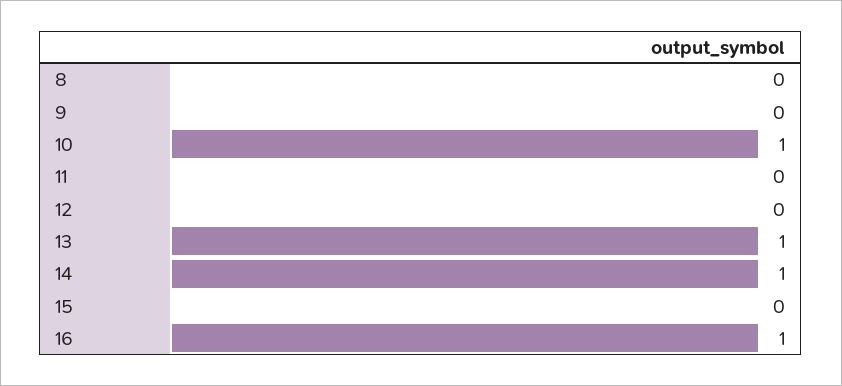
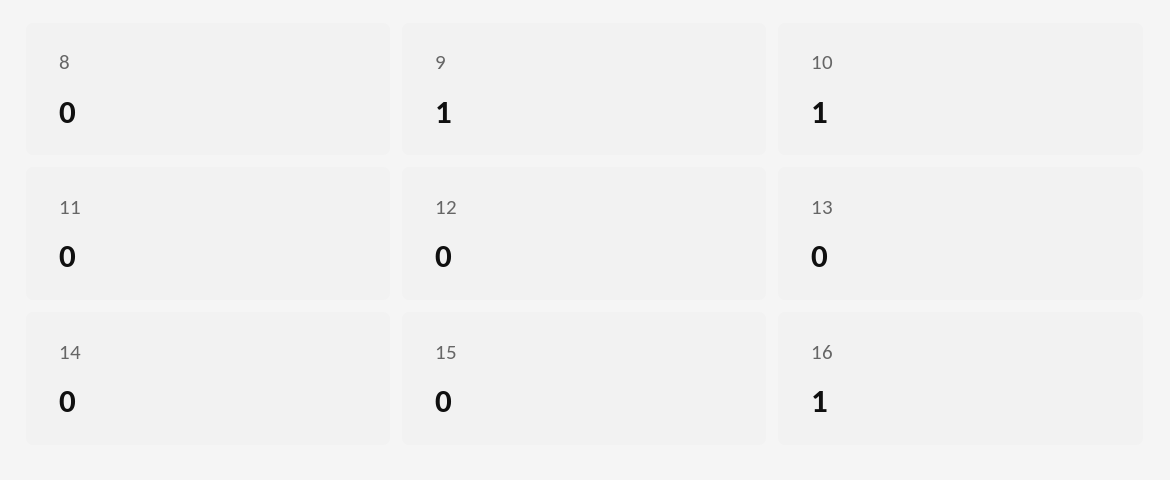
  {
    "8": 0,
-   "9": 0,
+   "9": 1,
    "10": 1,
    "11": 0,
    "12": 0,
-   "13": 1,
+   "13": 0,
-   "14": 1,
+   "14": 0,
    "15": 0,
    "16": 1
  }

